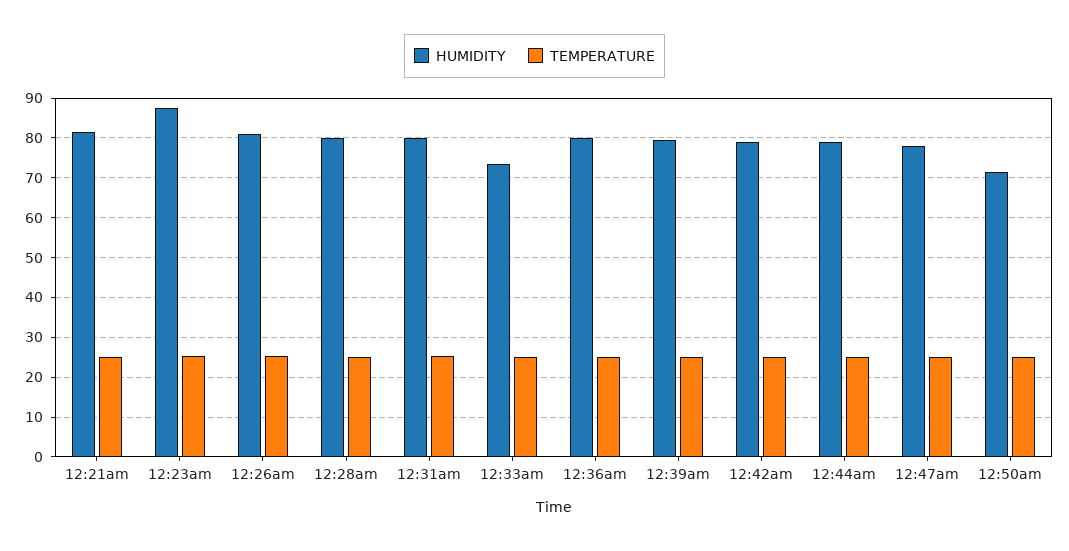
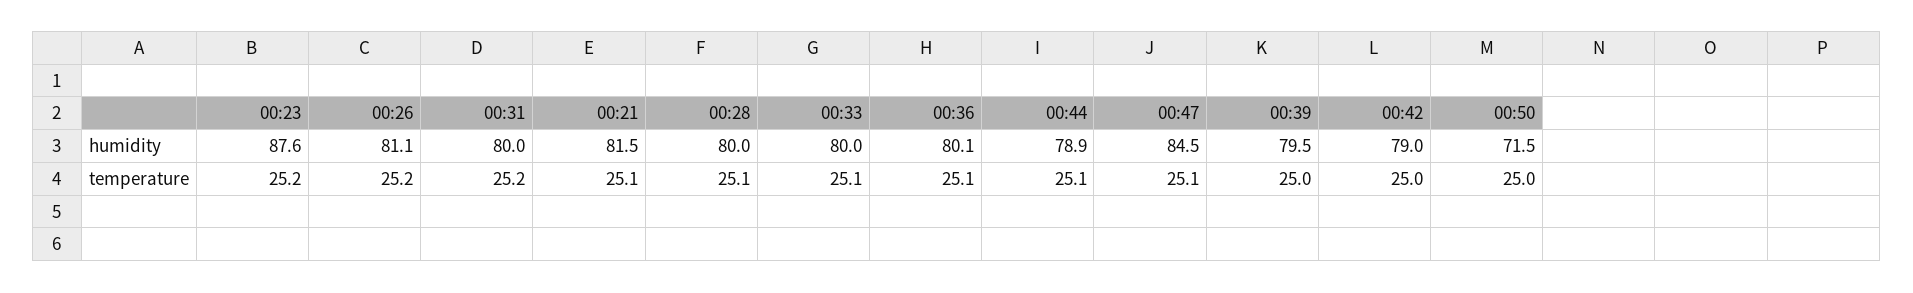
  {
    "HUMIDITY": {
      "12:21am": 81.5,
      "12:23am": 87.6,
      "12:26am": 81.1,
      "12:28am": 80,
      "12:31am": 80,
-     "12:33am": 74,
+     "12:33am": 80,
      "12:36am": 80.1,
      "12:39am": 79.5,
      "12:42am": 79,
      "12:44am": 78.9,
-     "12:47am": 78,
+     "12:47am": 84.5,
      "12:50am": 71.5
    },
    "TEMPERATURE": {
      "12:21am": 25.1,
      "12:23am": 25.2,
      "12:26am": 25.2,
      "12:28am": 25.1,
      "12:31am": 25.2,
      "12:33am": 25.1,
      "12:36am": 25.1,
      "12:39am": 25,
      "12:42am": 25,
      "12:44am": 25.1,
      "12:47am": 25.1,
      "12:50am": 25
    }
  }

